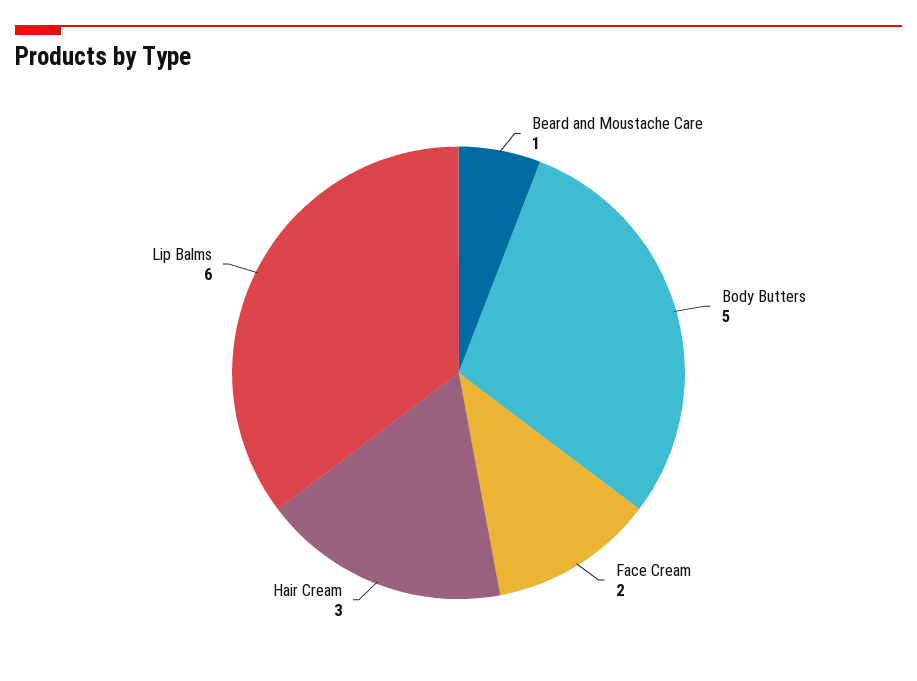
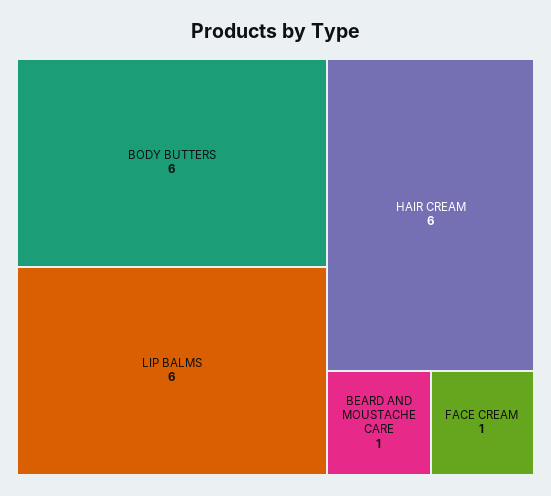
  {
    "Beard and Moustache Care": 1,
-   "Body Butters": 5,
+   "Body Butters": 6,
-   "Face Cream": 2,
+   "Face Cream": 1,
-   "Hair Cream": 3,
+   "Hair Cream": 6,
    "Lip Balms": 6
  }

